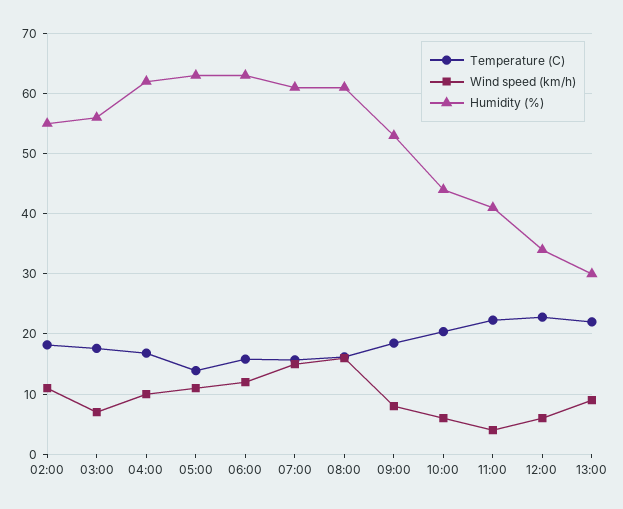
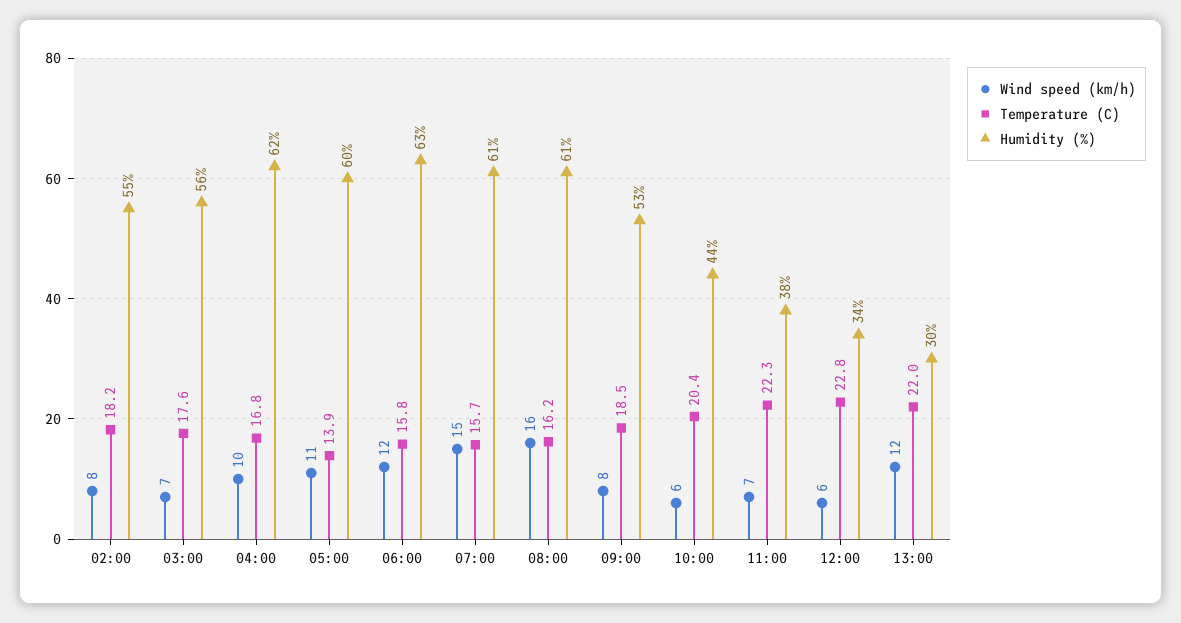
  {
    "Temperature (C)": {
      "02:00": 18.2,
      "03:00": 17.6,
      "04:00": 16.8,
      "05:00": 13.9,
      "06:00": 15.8,
      "07:00": 15.7,
      "08:00": 16.2,
      "09:00": 18.5,
      "10:00": 20.4,
      "11:00": 22.3,
      "12:00": 22.8,
      "13:00": 22
    },
    "Wind speed (km/h)": {
-     "02:00": 11,
+     "02:00": 8,
      "03:00": 7,
      "04:00": 10,
      "05:00": 11,
      "06:00": 12,
      "07:00": 15,
      "08:00": 16,
      "09:00": 8,
      "10:00": 6,
-     "11:00": 4,
+     "11:00": 7,
      "12:00": 6,
-     "13:00": 9
+     "13:00": 12
    },
    "Humidity (%)": {
      "02:00": 55,
      "03:00": 56,
      "04:00": 62,
-     "05:00": 63,
+     "05:00": 60,
      "06:00": 63,
      "07:00": 61,
      "08:00": 61,
      "09:00": 53,
      "10:00": 44,
-     "11:00": 41,
+     "11:00": 38,
      "12:00": 34,
      "13:00": 30
    }
  }

